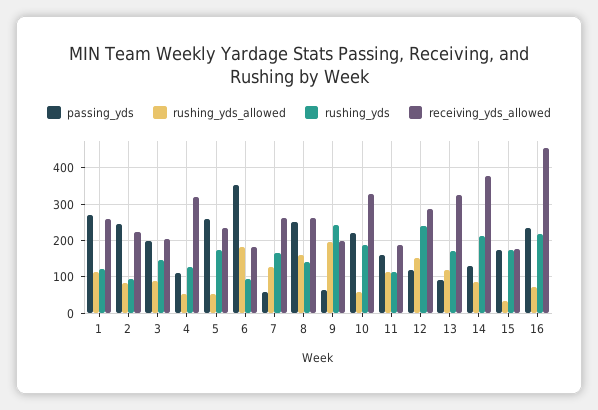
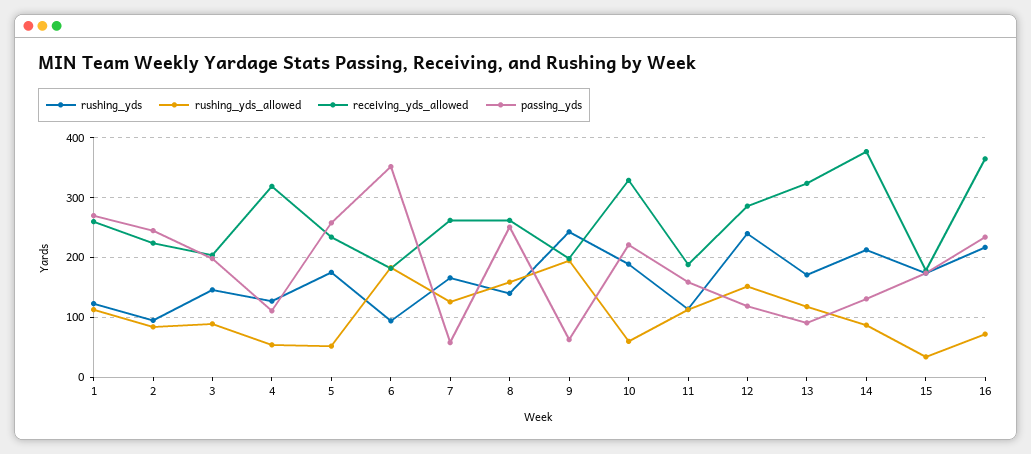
  {
    "passing_yds": {
      "1": 280,
      "2": 240,
      "3": 200,
      "4": 120,
      "5": 260,
      "6": 360,
      "7": 60,
      "8": 260,
      "9": 60,
      "10": 220,
      "11": 160,
      "12": 120,
      "13": 100,
      "14": 140,
      "15": 180,
      "16": 240
    },
    "rushing_yds_allowed": {
      "1": 120,
      "2": 80,
      "3": 80,
      "4": 60,
      "5": 60,
      "6": 180,
      "7": 120,
      "8": 160,
      "9": 200,
      "10": 60,
      "11": 120,
      "12": 160,
      "13": 120,
      "14": 80,
      "15": 40,
      "16": 80
    },
    "rushing_yds": {
      "1": 120,
      "2": 100,
      "3": 140,
      "4": 120,
      "5": 180,
      "6": 100,
      "7": 160,
      "8": 140,
      "9": 240,
      "10": 180,
      "11": 120,
      "12": 240,
      "13": 180,
      "14": 220,
      "15": 180,
      "16": 220
    },
    "receiving_yds_allowed": {
      "1": 260,
      "2": 220,
      "3": 200,
      "4": 320,
      "5": 240,
      "6": 180,
      "7": 260,
      "8": 260,
      "9": 200,
      "10": 320,
      "11": 180,
      "12": 280,
      "13": 320,
      "14": 380,
      "15": 180,
-     "16": 460
+     "16": 360
    }
  }

